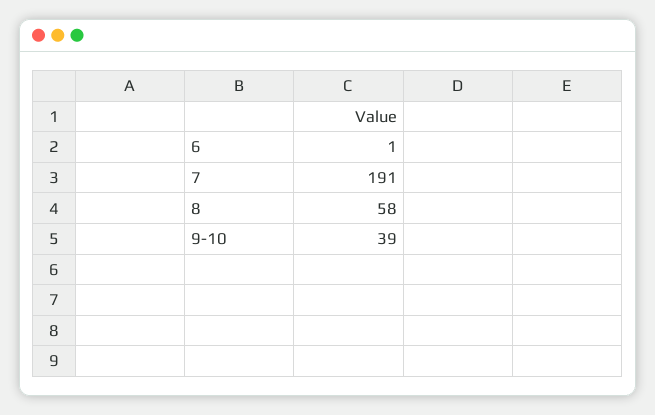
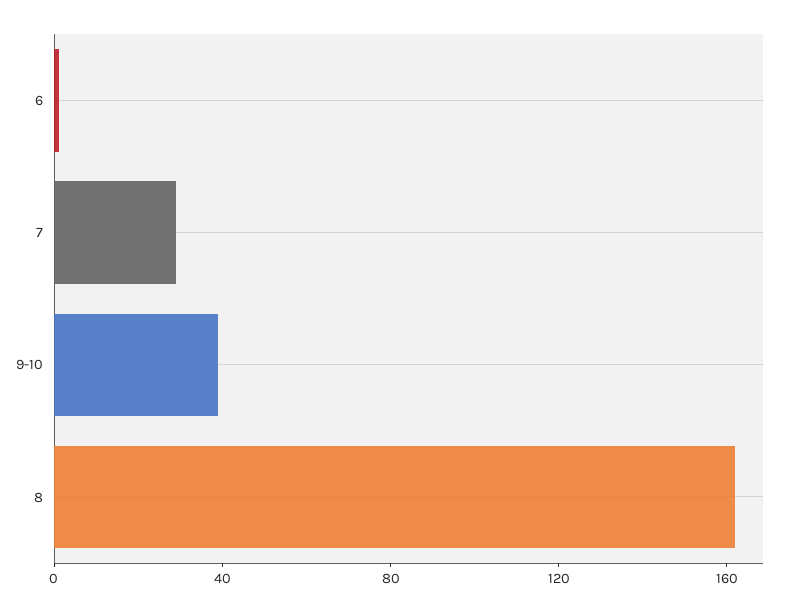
  {
    "6": 1,
-   "7": 191,
+   "7": 30,
-   "8": 58,
+   "8": 160,
    "9-10": 39
  }

